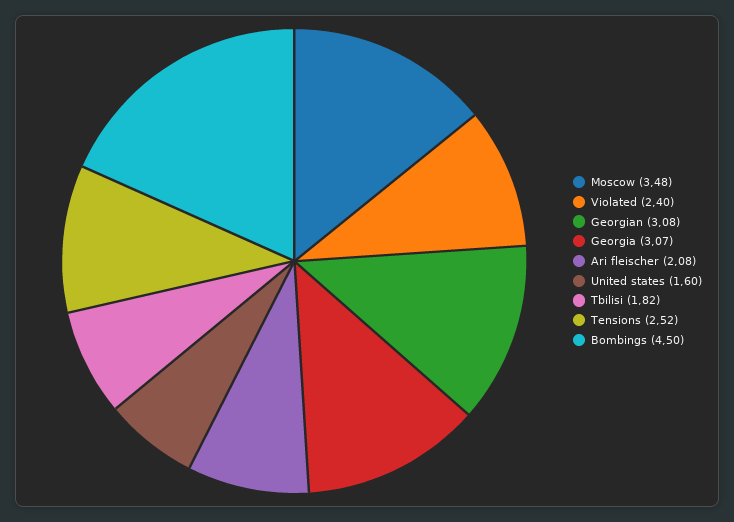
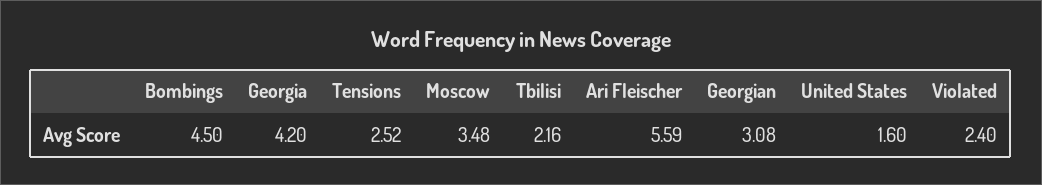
  {
    "Moscow": 3.48,
    "Violated": 2.4,
    "Georgian": 3.08,
-   "Georgia": 3.07,
+   "Georgia": 4.2,
-   "Ari fleischer": 2.08,
+   "Ari fleischer": 5.59,
    "United states": 1.6,
-   "Tbilisi": 1.82,
+   "Tbilisi": 2.16,
    "Tensions": 2.52,
    "Bombings": 4.5
  }

